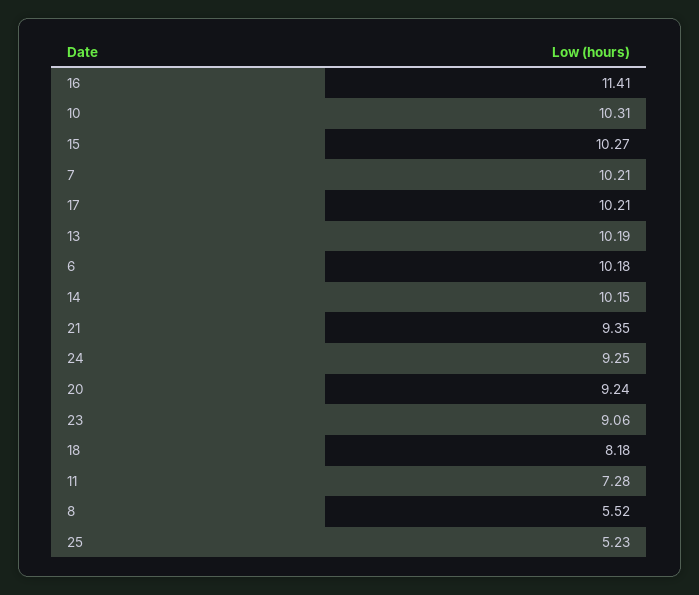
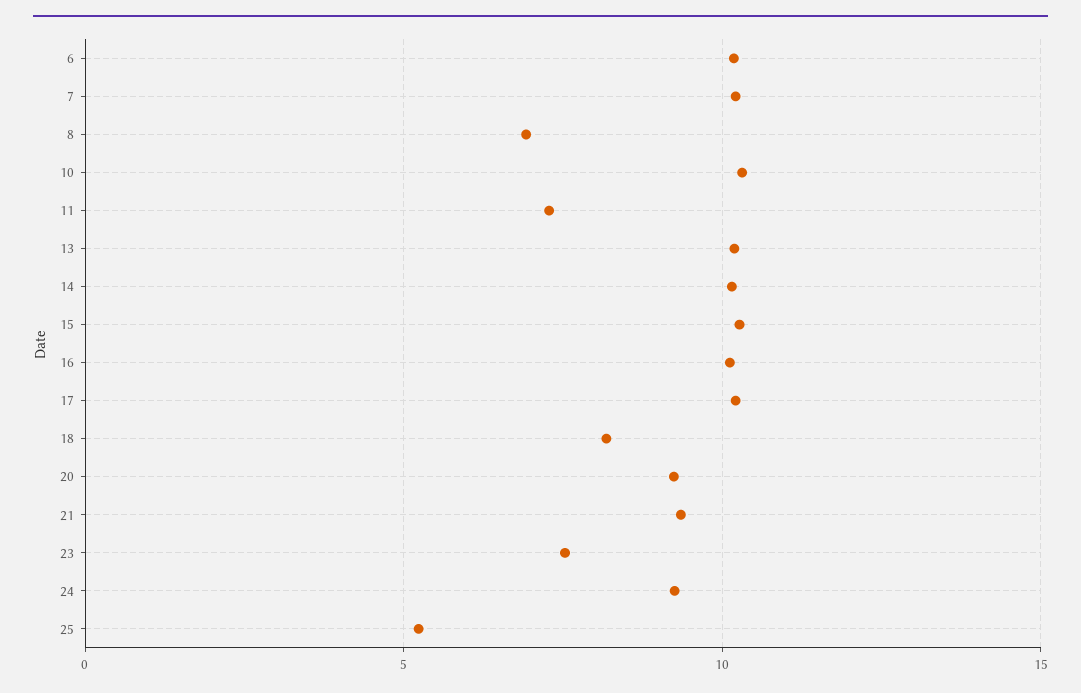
  {
-   "16": 11.41,
+   "16": 10,
    "10": 10.31,
    "15": 10.27,
    "7": 10.21,
    "17": 10.21,
    "13": 10.19,
    "6": 10.18,
    "14": 10.15,
    "21": 9.35,
    "24": 9.25,
    "20": 9.24,
-   "23": 9.06,
+   "23": 7.5,
    "18": 8.18,
    "11": 7.28,
-   "8": 5.52,
+   "8": 7,
    "25": 5.23
  }

